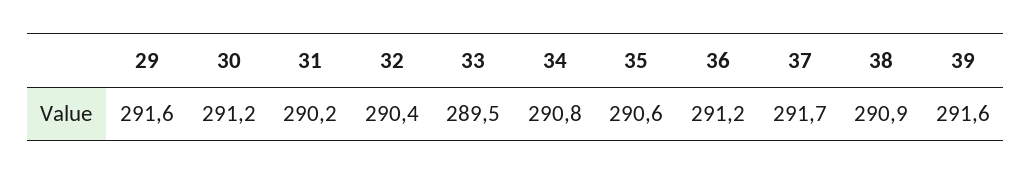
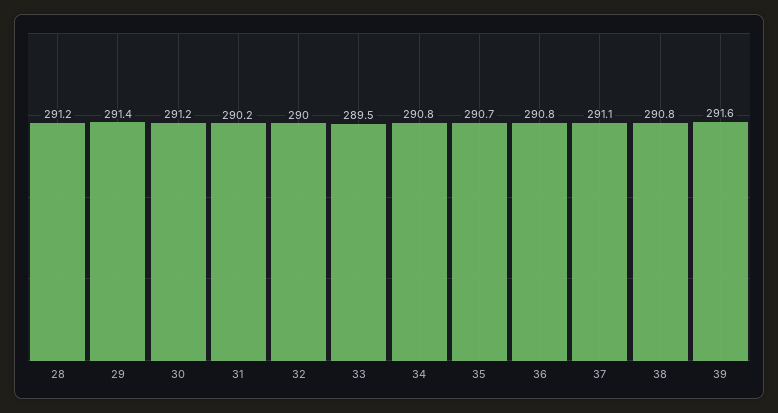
  {
-   "29": 291.6,
+   "29": 291.4,
    "30": 291.2,
    "31": 290.2,
-   "32": 290.4,
+   "32": 290,
    "33": 289.5,
    "34": 290.8,
-   "35": 290.6,
+   "35": 290.7,
-   "36": 291.2,
+   "36": 290.8,
-   "37": 291.7,
+   "37": 291.1,
-   "38": 290.9,
+   "38": 290.8,
-   "39": 291.6
+   "39": 291.6,
+   "28": 291.2
  }

